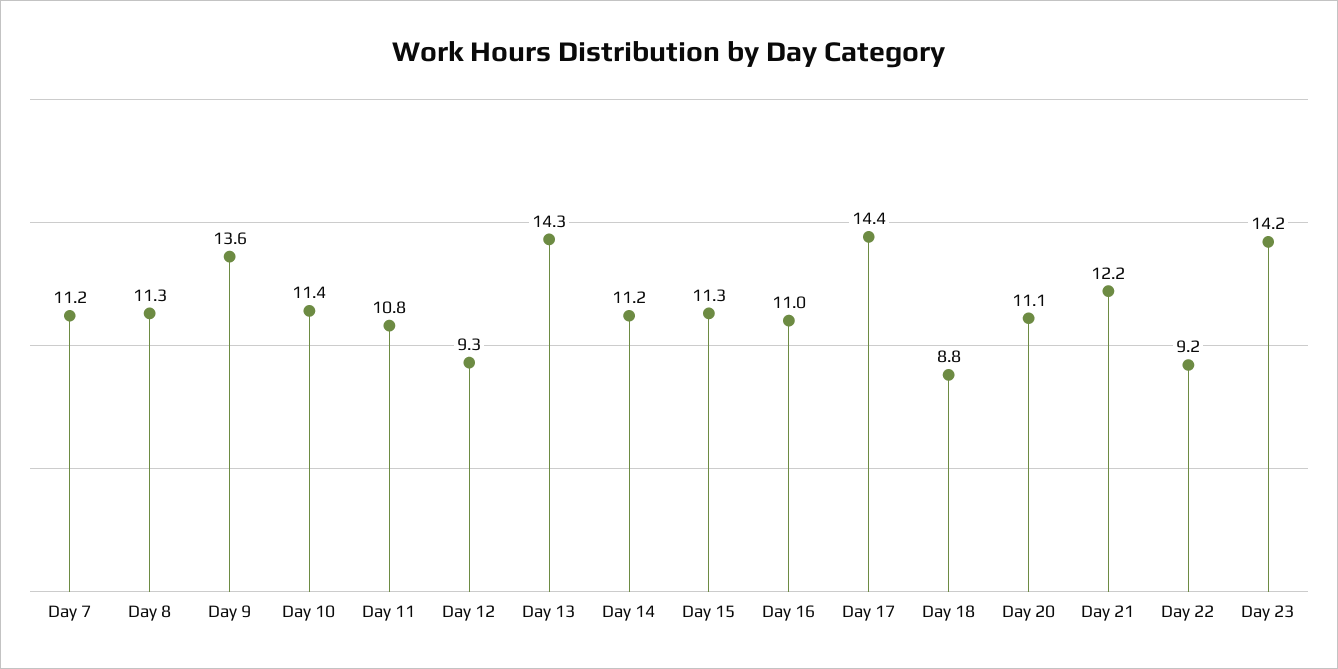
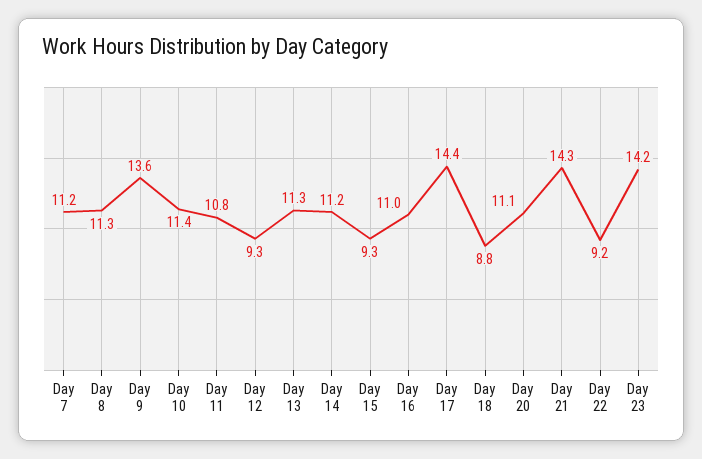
  {
    "Day 7": 11.2,
    "Day 8": 11.3,
    "Day 9": 13.6,
    "Day 10": 11.4,
    "Day 11": 10.8,
    "Day 12": 9.3,
-   "Day 13": 14.3,
+   "Day 13": 11.3,
    "Day 14": 11.2,
-   "Day 15": 11.3,
+   "Day 15": 9.3,
    "Day 16": 11,
    "Day 17": 14.4,
    "Day 18": 8.8,
    "Day 20": 11.1,
-   "Day 21": 12.2,
+   "Day 21": 14.3,
    "Day 22": 9.2,
    "Day 23": 14.2
  }

